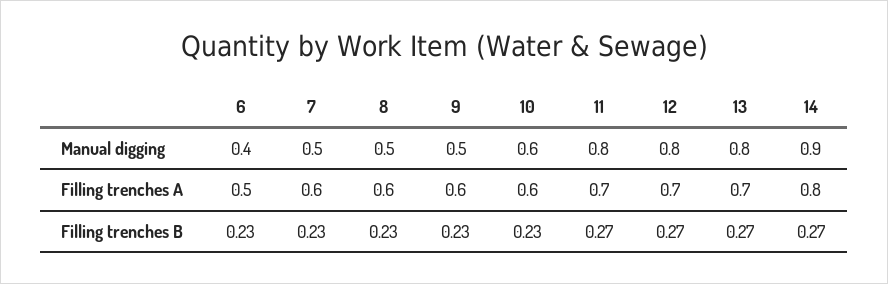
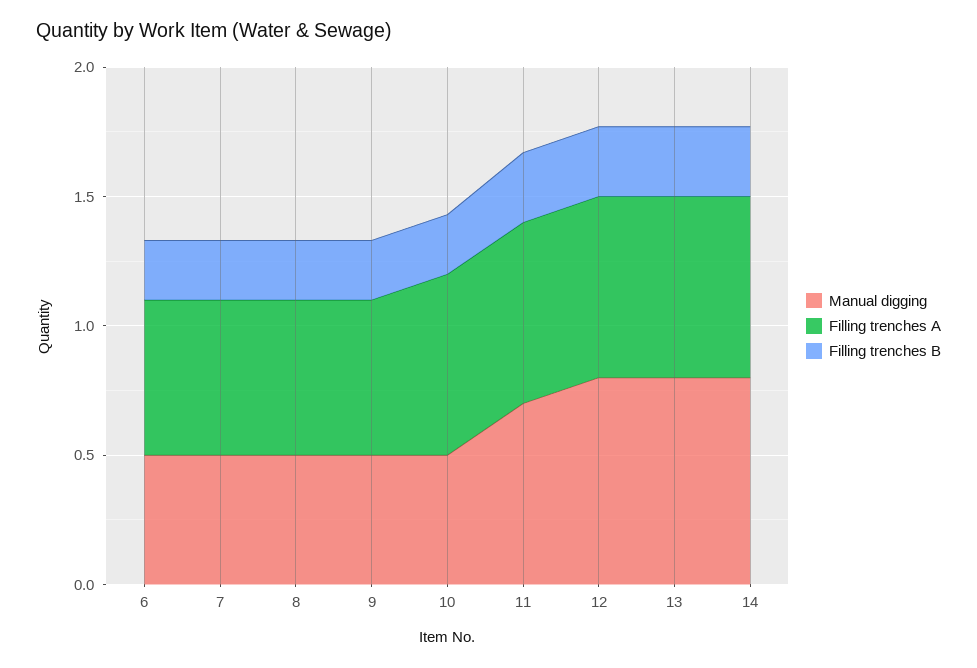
  {
    "Manual digging": {
-     "6": 0.4,
+     "6": 0.5,
      "7": 0.5,
      "8": 0.5,
      "9": 0.5,
-     "10": 0.6,
+     "10": 0.5,
-     "11": 0.8,
+     "11": 0.7,
      "12": 0.8,
      "13": 0.8,
-     "14": 0.9
+     "14": 0.8
    },
    "Filling trenches A": {
-     "6": 0.5,
+     "6": 0.6,
      "7": 0.6,
      "8": 0.6,
      "9": 0.6,
-     "10": 0.6,
+     "10": 0.7,
      "11": 0.7,
      "12": 0.7,
      "13": 0.7,
-     "14": 0.8
+     "14": 0.7
    },
    "Filling trenches B": {
      "6": 0.23,
      "7": 0.23,
      "8": 0.23,
      "9": 0.23,
      "10": 0.23,
      "11": 0.27,
      "12": 0.27,
      "13": 0.27,
      "14": 0.27
    }
  }

